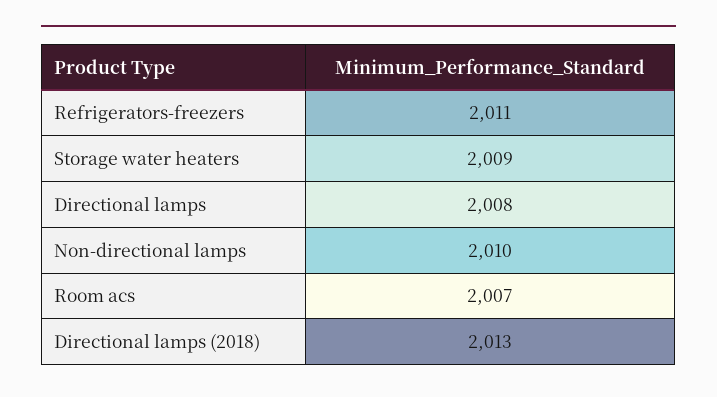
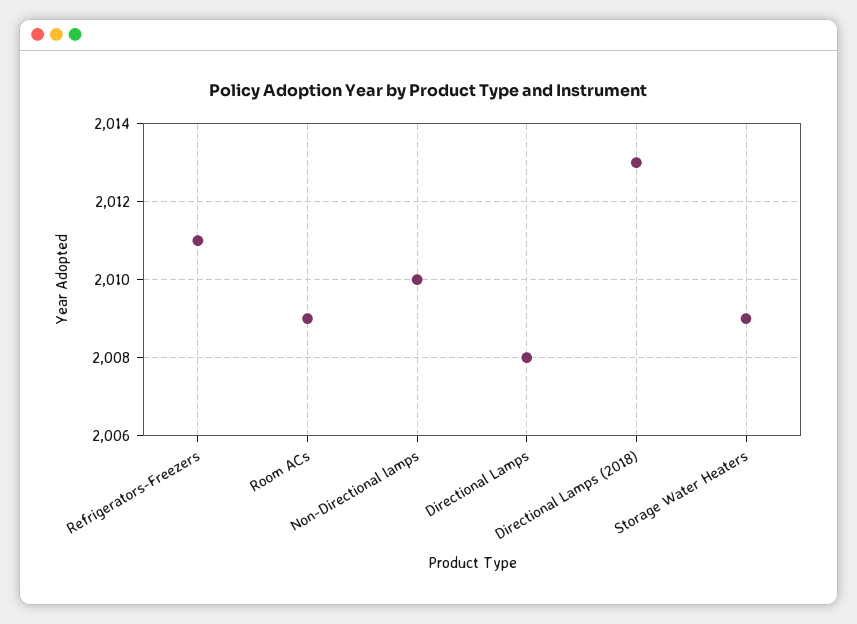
  {
    "Refrigerators-freezers": 2011,
    "Storage water heaters": 2009,
    "Directional lamps": 2008,
    "Non-directional lamps": 2010,
-   "Room acs": 2007,
+   "Room acs": 2009,
    "Directional lamps (2018)": 2013
  }

